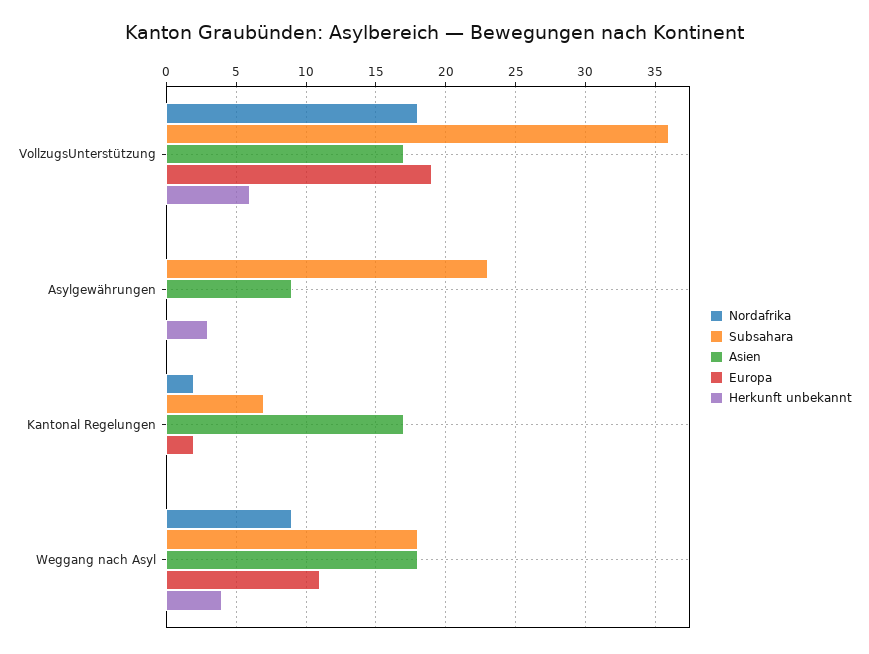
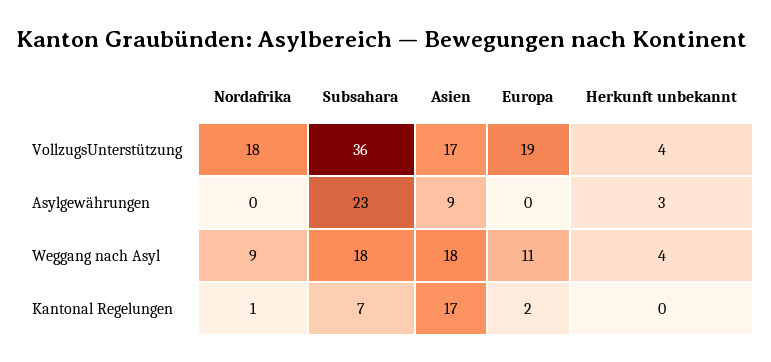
  {
    "Nordafrika": {
      "VollzugsUnterstützung": 18,
      "Asylgewährungen": 0,
-     "Kantonal Regelungen": 2,
+     "Kantonal Regelungen": 1,
      "Weggang nach Asyl": 9
    },
    "Subsahara": {
      "VollzugsUnterstützung": 36,
      "Asylgewährungen": 23,
      "Kantonal Regelungen": 7,
      "Weggang nach Asyl": 18
    },
    "Asien": {
      "VollzugsUnterstützung": 17,
      "Asylgewährungen": 9,
      "Kantonal Regelungen": 17,
      "Weggang nach Asyl": 18
    },
    "Europa": {
      "VollzugsUnterstützung": 19,
      "Asylgewährungen": 0,
      "Kantonal Regelungen": 2,
      "Weggang nach Asyl": 11
    },
    "Herkunft unbekannt": {
-     "VollzugsUnterstützung": 6,
+     "VollzugsUnterstützung": 4,
      "Asylgewährungen": 3,
      "Kantonal Regelungen": 0,
      "Weggang nach Asyl": 4
    }
  }

